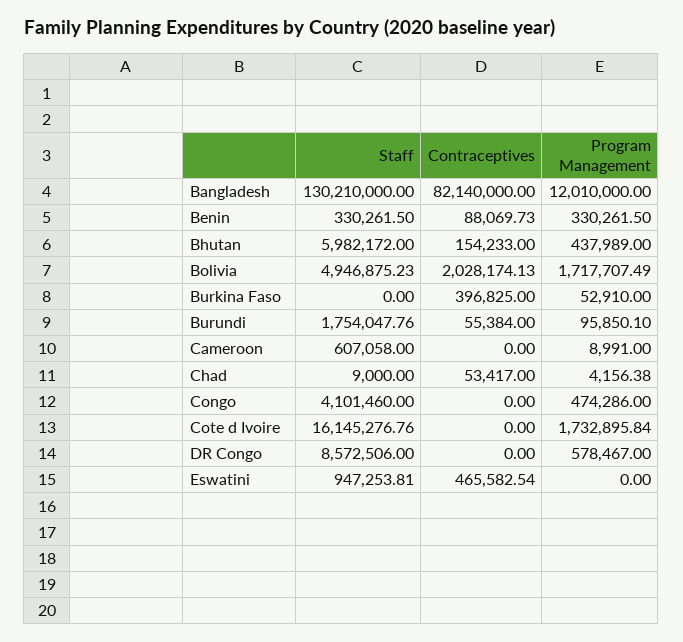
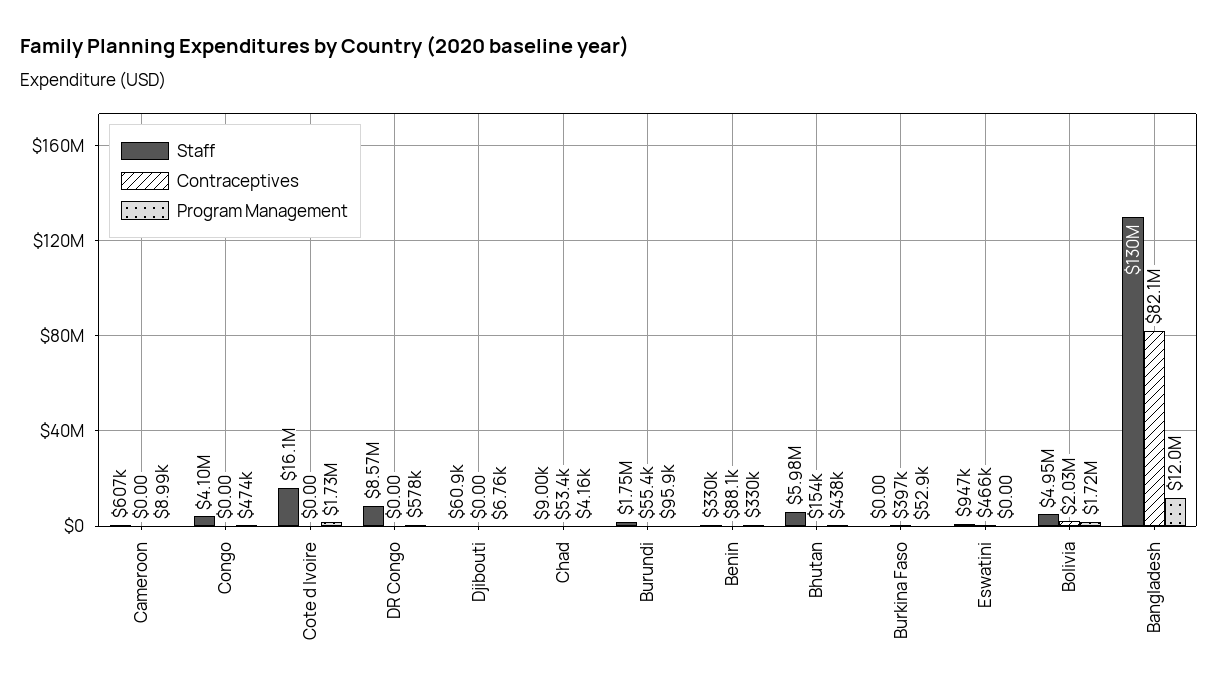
  {
    "Staff": {
      "Bangladesh": 130210000,
      "Benin": 330261.5,
      "Bhutan": 5982172,
      "Bolivia": 4946875.23,
      "Burkina Faso": 0,
      "Burundi": 1754047.76,
      "Cameroon": 607058,
      "Chad": 9000,
      "Congo": 4101460,
      "Cote d Ivoire": 16145276.76,
      "DR Congo": 8572506,
-     "Eswatini": 947253.81
+     "Eswatini": 947253.81,
+     "Djibouti": 60900
    },
    "Contraceptives": {
      "Bangladesh": 82140000,
      "Benin": 88069.73,
      "Bhutan": 154233,
      "Bolivia": 2028174.13,
      "Burkina Faso": 396825,
      "Burundi": 55384,
      "Cameroon": 0,
      "Chad": 53417,
      "Congo": 0,
      "Cote d Ivoire": 0,
      "DR Congo": 0,
-     "Eswatini": 465582.54
+     "Eswatini": 465582.54,
+     "Djibouti": 0
    },
    "Program Management": {
      "Bangladesh": 12010000,
      "Benin": 330261.5,
      "Bhutan": 437989,
      "Bolivia": 1717707.49,
      "Burkina Faso": 52910,
      "Burundi": 95850.1,
      "Cameroon": 8991,
      "Chad": 4156.38,
      "Congo": 474286,
      "Cote d Ivoire": 1732895.84,
      "DR Congo": 578467,
-     "Eswatini": 0
+     "Eswatini": 0,
+     "Djibouti": 6760
    }
  }

